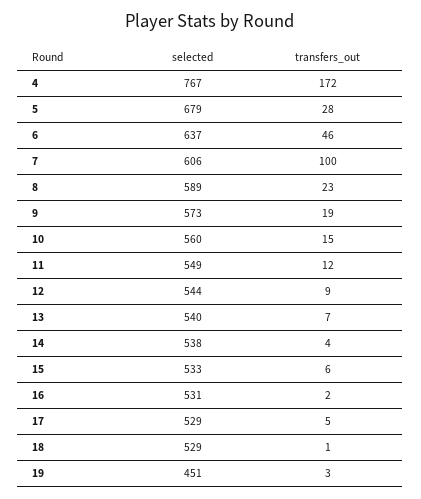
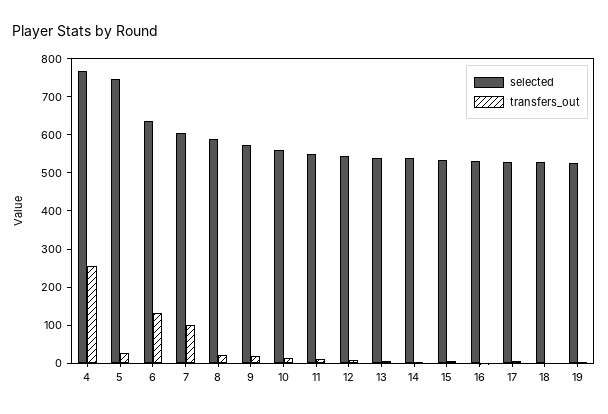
  {
    "selected": {
      "4": 767,
-     "5": 679,
+     "5": 750,
      "6": 637,
      "7": 606,
      "8": 589,
      "9": 573,
      "10": 560,
      "11": 549,
      "12": 544,
      "13": 540,
      "14": 538,
      "15": 533,
      "16": 531,
      "17": 529,
      "18": 529,
-     "19": 451
+     "19": 525
    },
    "transfers_out": {
-     "4": 172,
+     "4": 250,
      "5": 28,
-     "6": 46,
+     "6": 125,
      "7": 100,
      "8": 23,
      "9": 19,
      "10": 15,
      "11": 12,
      "12": 9,
      "13": 7,
      "14": 4,
      "15": 6,
      "16": 2,
      "17": 5,
      "18": 1,
      "19": 3
    }
  }

